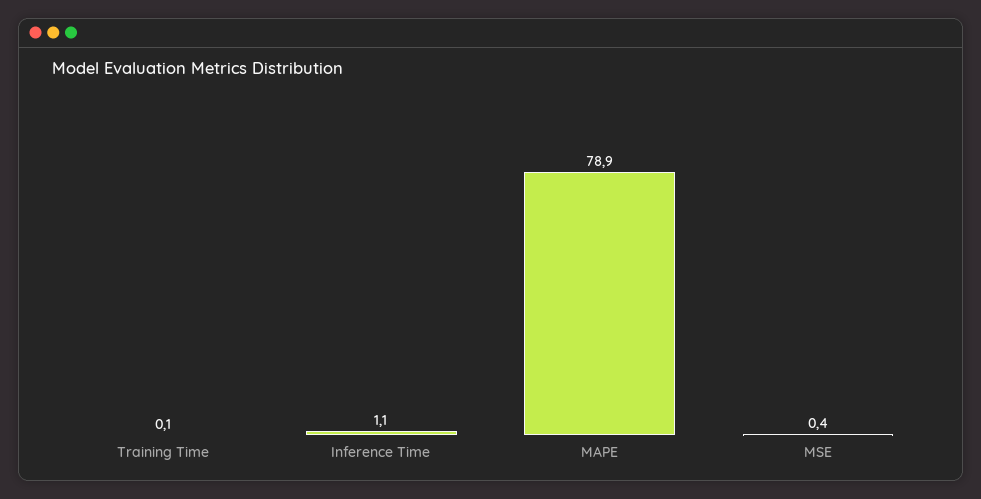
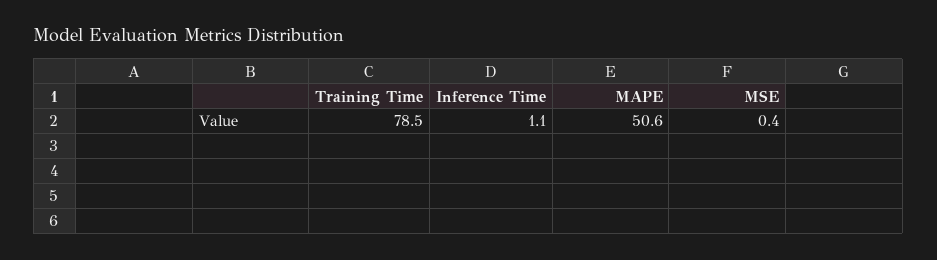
  {
-   "Training Time": 0.1,
+   "Training Time": 78.5,
    "Inference Time": 1.1,
-   "MAPE": 78.9,
+   "MAPE": 50.6,
    "MSE": 0.4
  }

